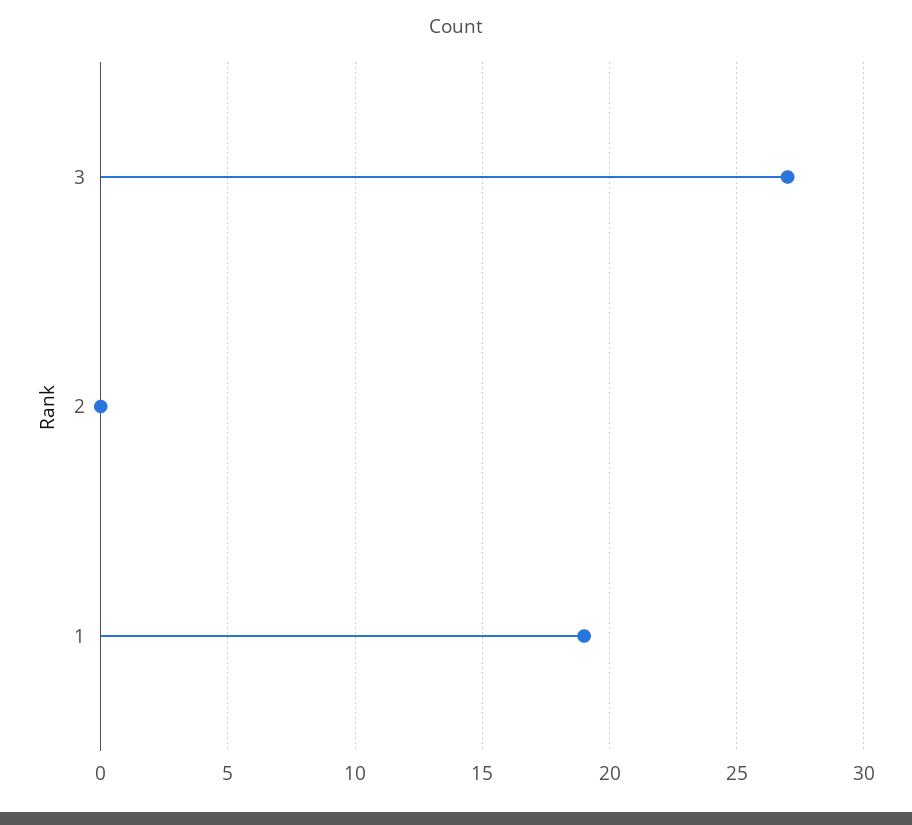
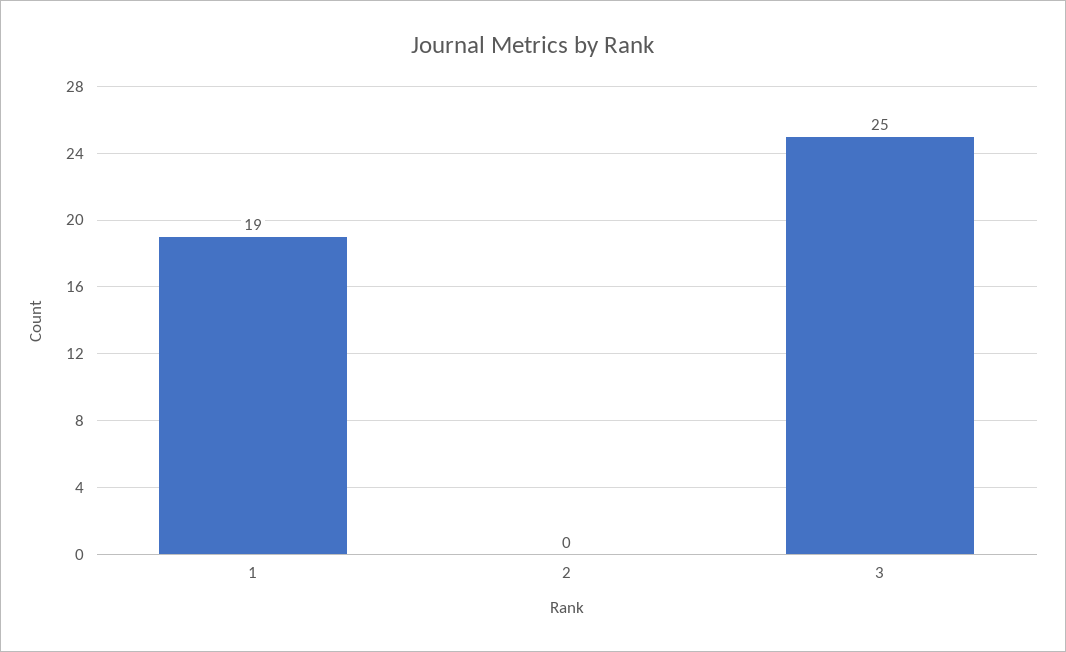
  {
-   "3": 27,
+   "3": 25,
    "2": 0,
    "1": 19
  }

